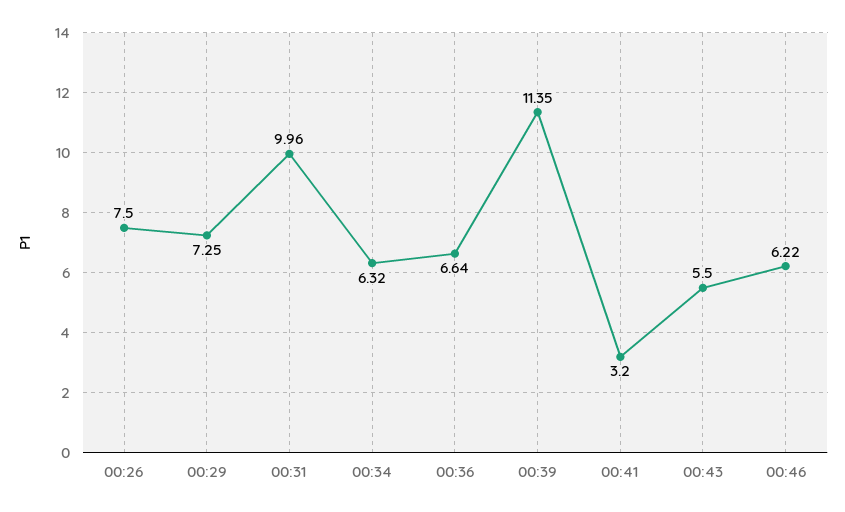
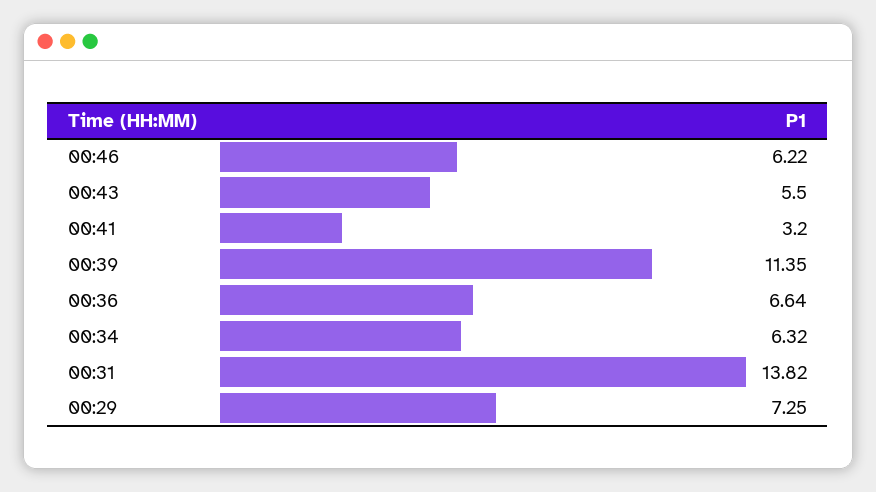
  {
-   "00:26": 7.5,
    "00:29": 7.25,
-   "00:31": 9.96,
+   "00:31": 13.82,
    "00:34": 6.32,
    "00:36": 6.64,
    "00:39": 11.35,
    "00:41": 3.2,
    "00:43": 5.5,
    "00:46": 6.22
  }

